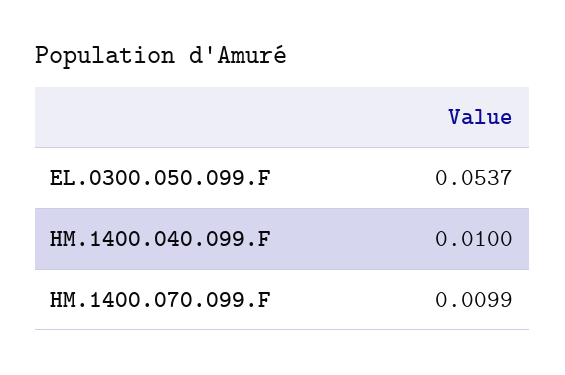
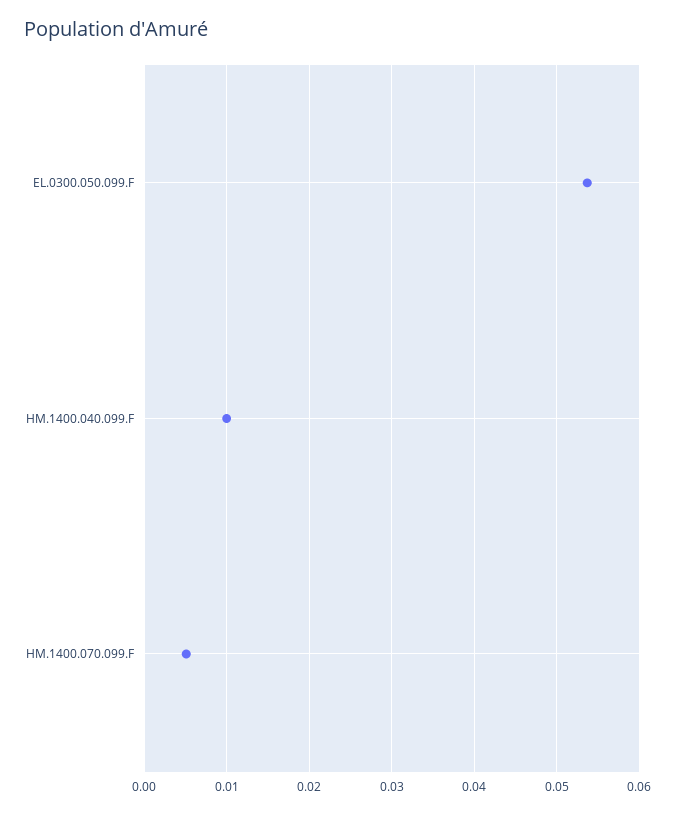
  {
    "EL.0300.050.099.F": 0.0537,
    "HM.1400.040.099.F": 0.01,
-   "HM.1400.070.099.F": 0.0099
+   "HM.1400.070.099.F": 0.005
  }

